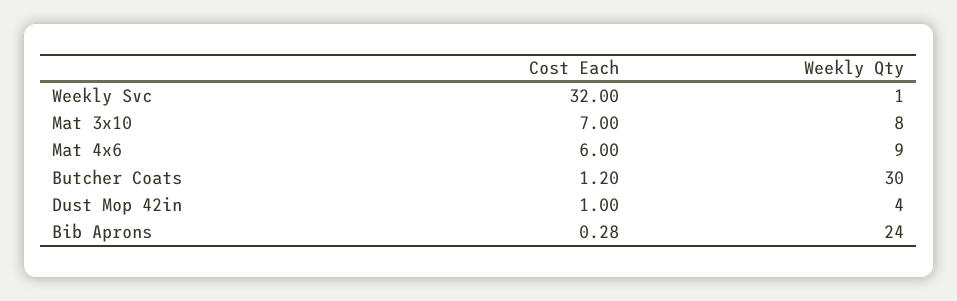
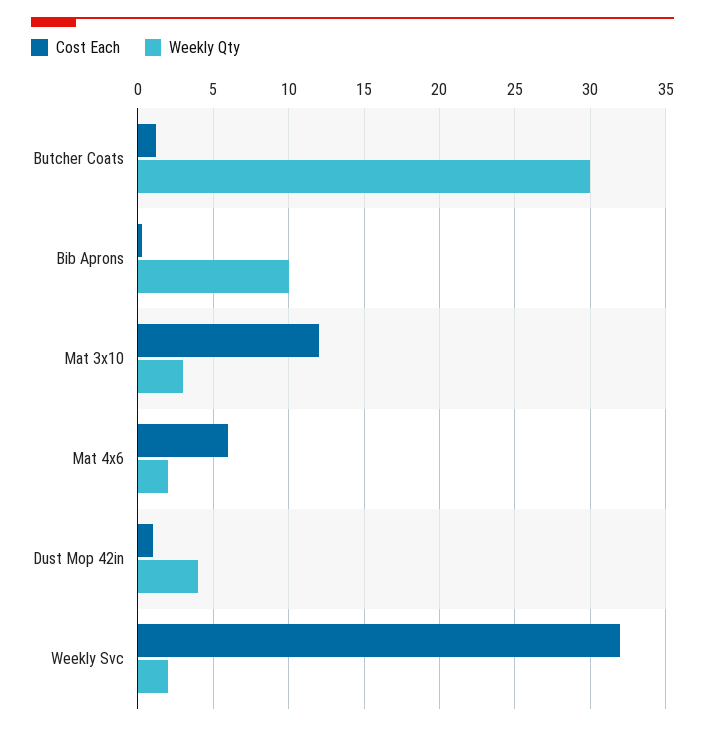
  {
    "Cost Each": {
      "Weekly Svc": 32,
-     "Mat 3x10": 7,
+     "Mat 3x10": 12,
      "Mat 4x6": 6,
      "Butcher Coats": 1.2,
      "Dust Mop 42in": 1,
      "Bib Aprons": 0.28
    },
    "Weekly Qty": {
-     "Weekly Svc": 1,
+     "Weekly Svc": 2,
-     "Mat 3x10": 8,
+     "Mat 3x10": 3,
-     "Mat 4x6": 9,
+     "Mat 4x6": 2,
      "Butcher Coats": 30,
      "Dust Mop 42in": 4,
-     "Bib Aprons": 24
+     "Bib Aprons": 10
    }
  }

